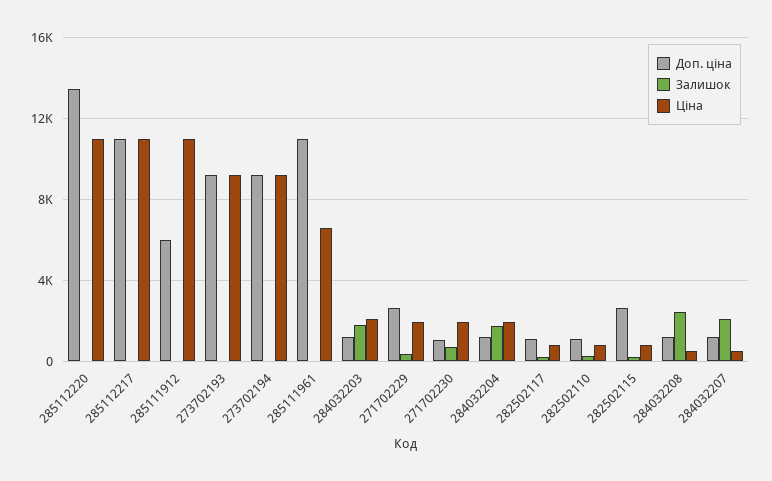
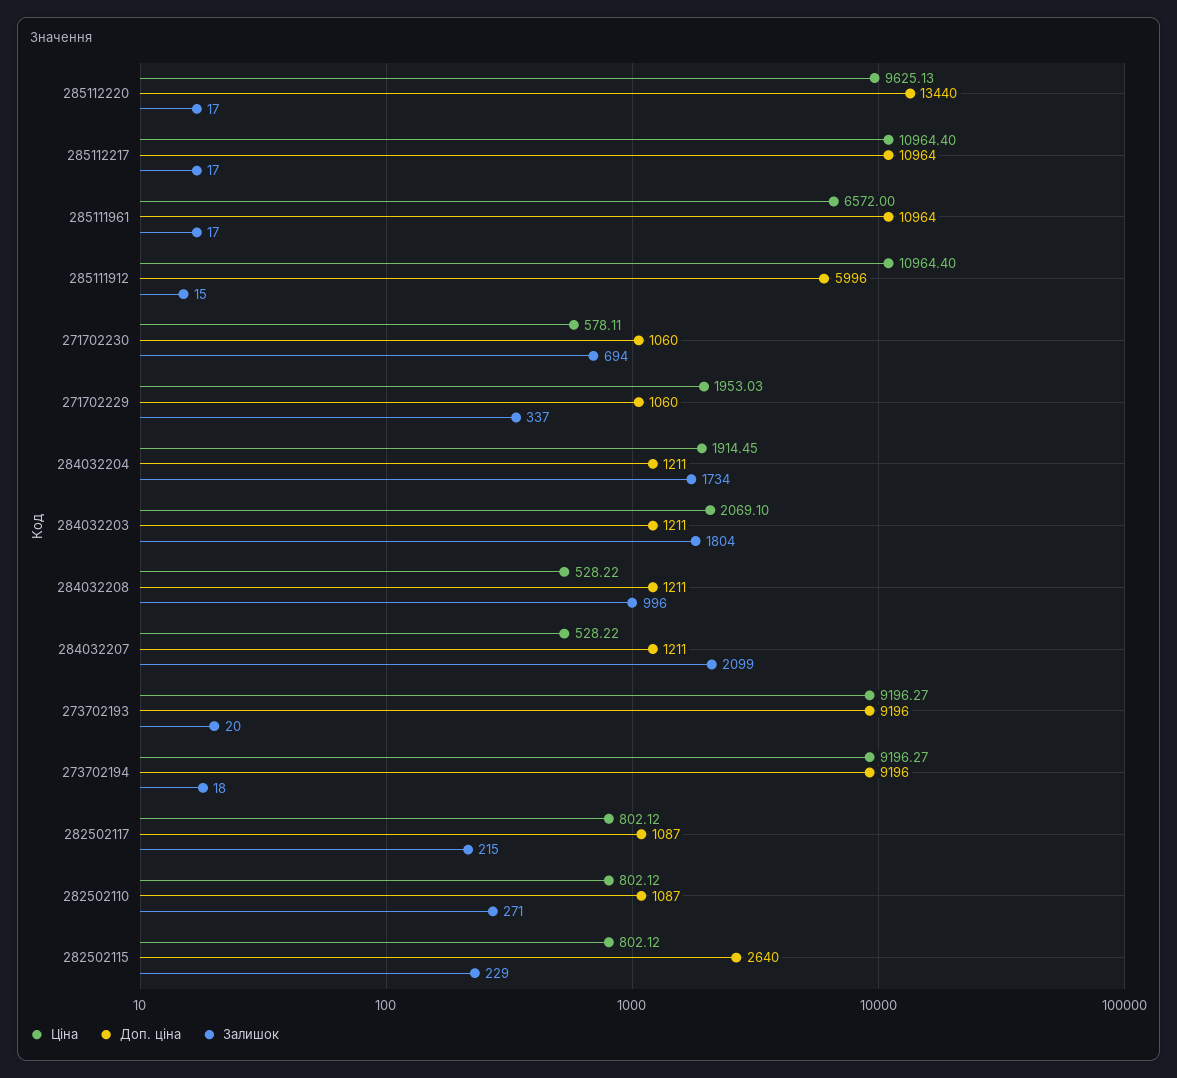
  {
    "Доп. ціна": {
      "285112220": 13440,
      "285112217": 10964,
      "285111912": 5996,
      "273702193": 9196,
      "273702194": 9196,
      "285111961": 10964,
      "284032203": 1211,
-     "271702229": 2500,
+     "271702229": 1060,
      "271702230": 1060,
      "284032204": 1211,
      "282502117": 1087,
      "282502110": 1087,
      "282502115": 2640,
      "284032208": 1211,
      "284032207": 1211
    },
    "Залишок": {
      "285112220": 17,
      "285112217": 17,
      "285111912": 15,
      "273702193": 20,
      "273702194": 18,
      "285111961": 17,
      "284032203": 1804,
      "271702229": 337,
      "271702230": 694,
      "284032204": 1734,
      "282502117": 215,
      "282502110": 271,
      "282502115": 229,
-     "284032208": 2500,
+     "284032208": 996,
      "284032207": 2099
    },
    "Ціна": {
-     "285112220": 11000,
+     "285112220": 9625.13,
      "285112217": 10964.4,
      "285111912": 10964.4,
      "273702193": 9196.27,
      "273702194": 9196.27,
      "285111961": 6572,
      "284032203": 2069.1,
      "271702229": 1953.03,
-     "271702230": 2000,
+     "271702230": 578.11,
      "284032204": 1914.45,
      "282502117": 802.12,
      "282502110": 802.12,
      "282502115": 802.12,
      "284032208": 528.22,
      "284032207": 528.22
    }
  }

